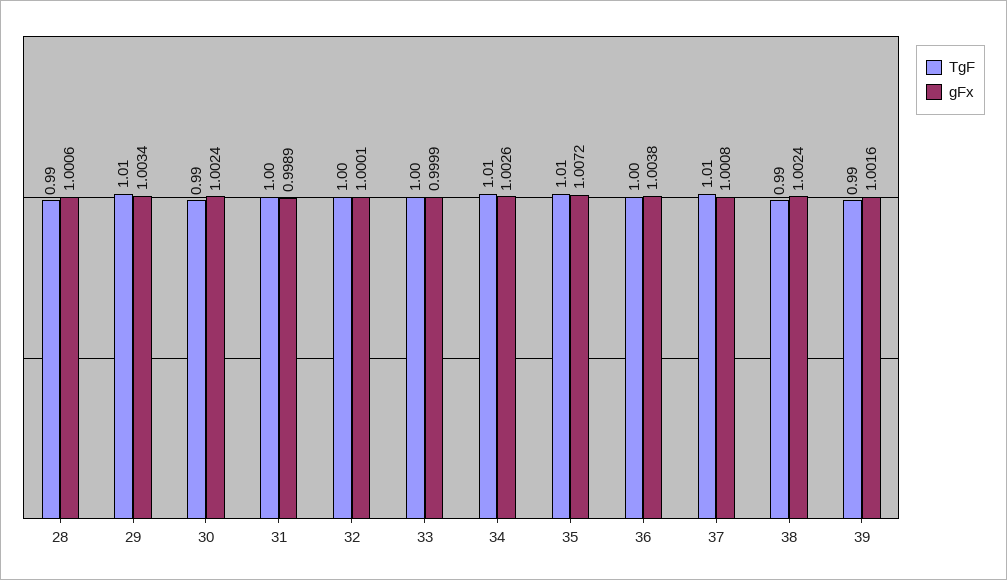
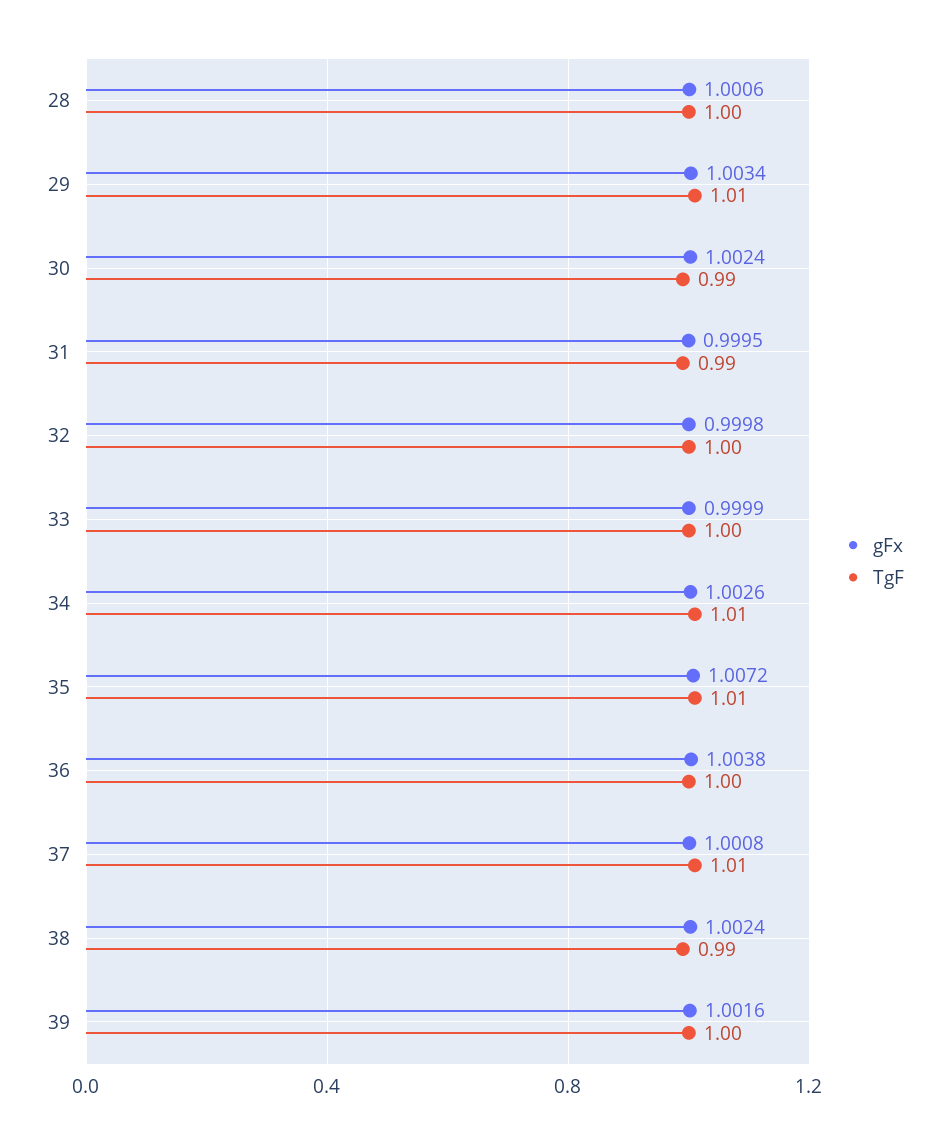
  {
    "TgF": {
-     "28": 0.99,
+     "28": 1,
      "29": 1.01,
      "30": 0.99,
-     "31": 1,
+     "31": 0.99,
      "32": 1,
      "33": 1,
      "34": 1.01,
      "35": 1.01,
      "36": 1,
      "37": 1.01,
      "38": 0.99,
-     "39": 0.99
+     "39": 1
    },
    "gFx": {
      "28": 1.0006,
      "29": 1.0034,
      "30": 1.0024,
-     "31": 0.9989,
+     "31": 0.9995,
-     "32": 1.0001,
+     "32": 0.9998,
      "33": 0.9999,
      "34": 1.0026,
      "35": 1.0072,
      "36": 1.0038,
      "37": 1.0008,
      "38": 1.0024,
      "39": 1.0016
    }
  }

